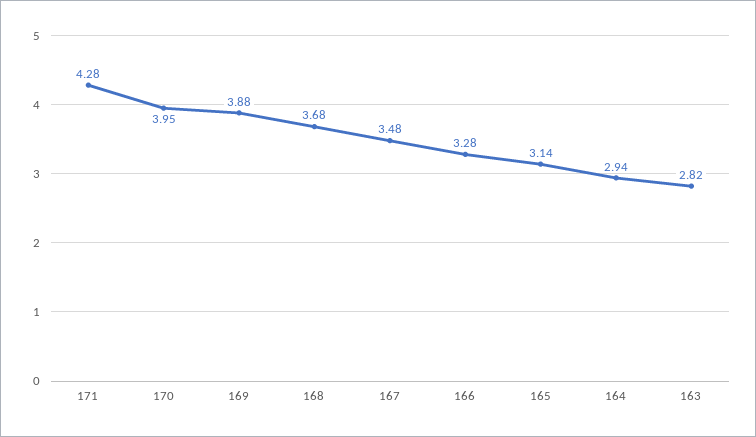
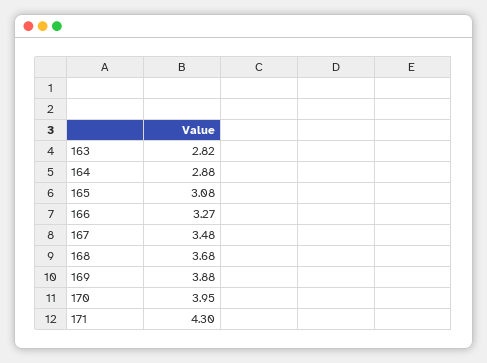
  {
-   "171": 4.28,
+   "171": 4.3,
    "170": 3.95,
    "169": 3.88,
    "168": 3.68,
    "167": 3.48,
-   "166": 3.28,
+   "166": 3.27,
-   "165": 3.14,
+   "165": 3.08,
-   "164": 2.94,
+   "164": 2.88,
    "163": 2.82
  }

